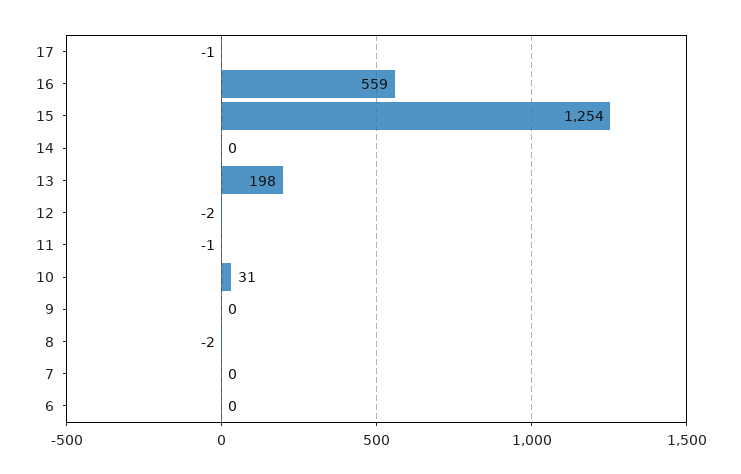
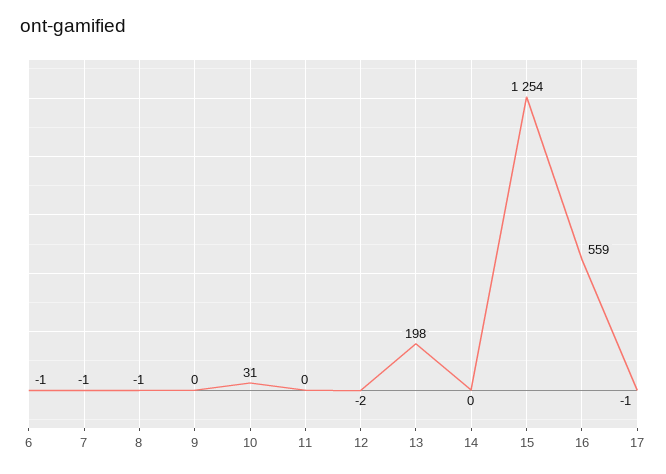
  {
    "17": -1,
    "16": 559,
    "15": 1254,
    "14": 0,
    "13": 198,
    "12": -2,
-   "11": -1,
+   "11": 0,
    "10": 31,
    "9": 0,
-   "8": -2,
+   "8": -1,
-   "7": 0,
+   "7": -1,
-   "6": 0
+   "6": -1
  }

